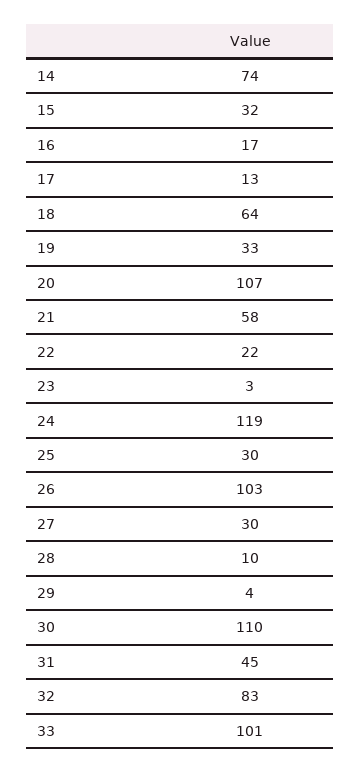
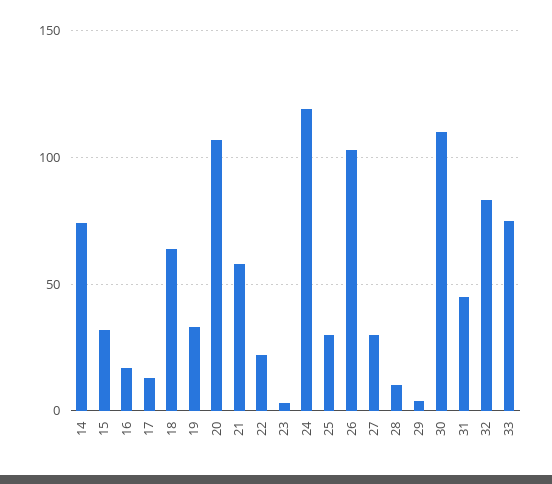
  {
    "14": 74,
    "15": 32,
    "16": 17,
    "17": 13,
    "18": 64,
    "19": 33,
    "20": 107,
    "21": 58,
    "22": 22,
    "23": 3,
    "24": 119,
    "25": 30,
    "26": 103,
    "27": 30,
    "28": 10,
    "29": 4,
    "30": 110,
    "31": 45,
    "32": 83,
-   "33": 101
+   "33": 75
  }

